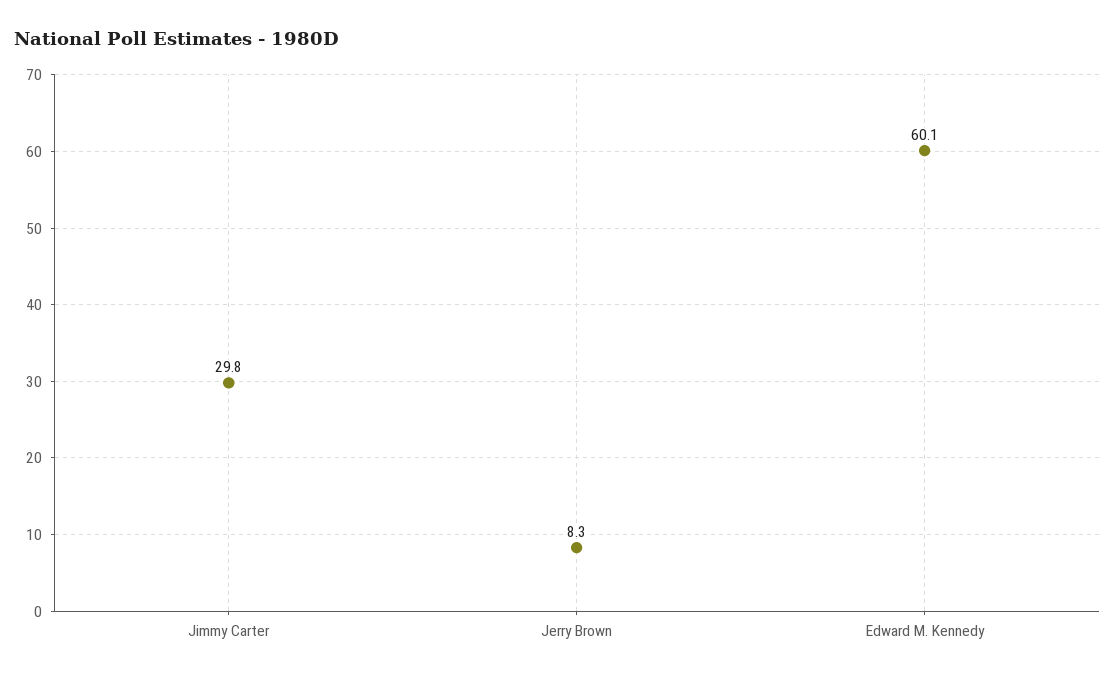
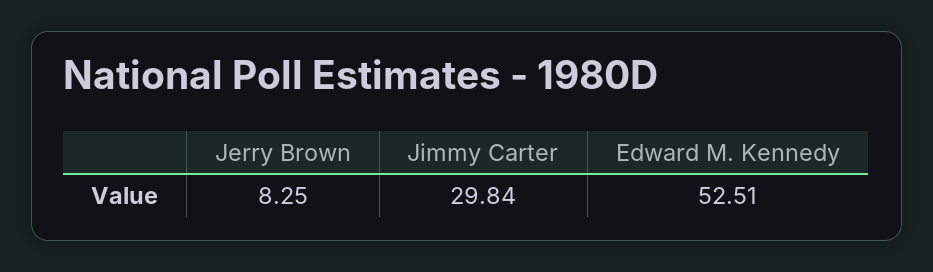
  {
    "Jimmy Carter": 29.84,
    "Jerry Brown": 8.25,
-   "Edward M. Kennedy": 60.1
+   "Edward M. Kennedy": 52.51
  }

